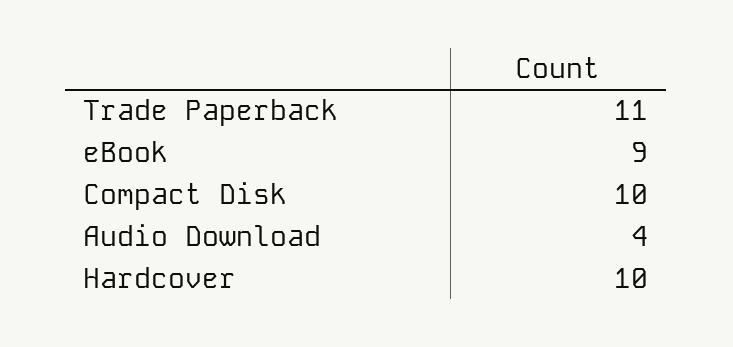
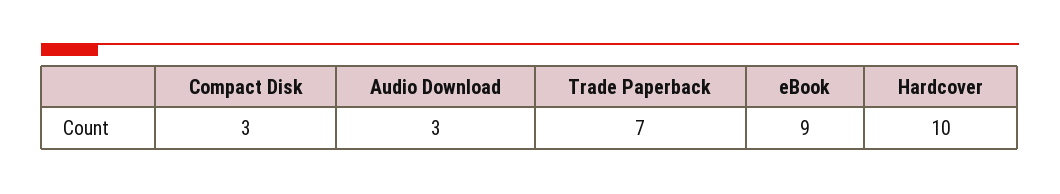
  {
-   "Trade Paperback": 11,
+   "Trade Paperback": 7,
    "eBook": 9,
-   "Compact Disk": 10,
+   "Compact Disk": 3,
-   "Audio Download": 4,
+   "Audio Download": 3,
    "Hardcover": 10
  }

